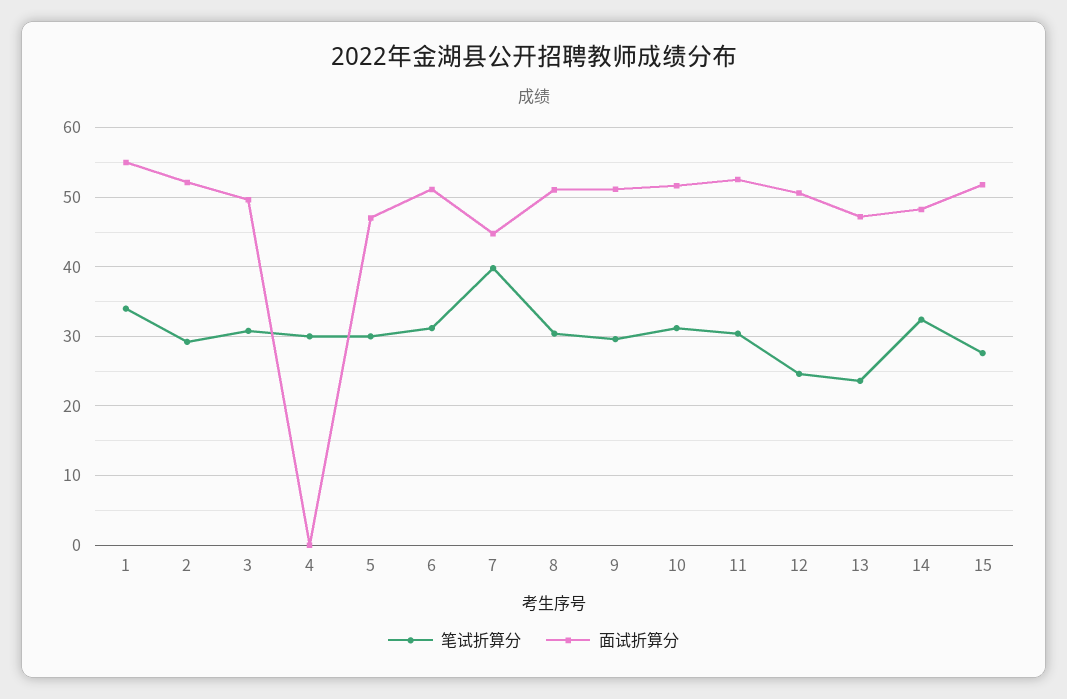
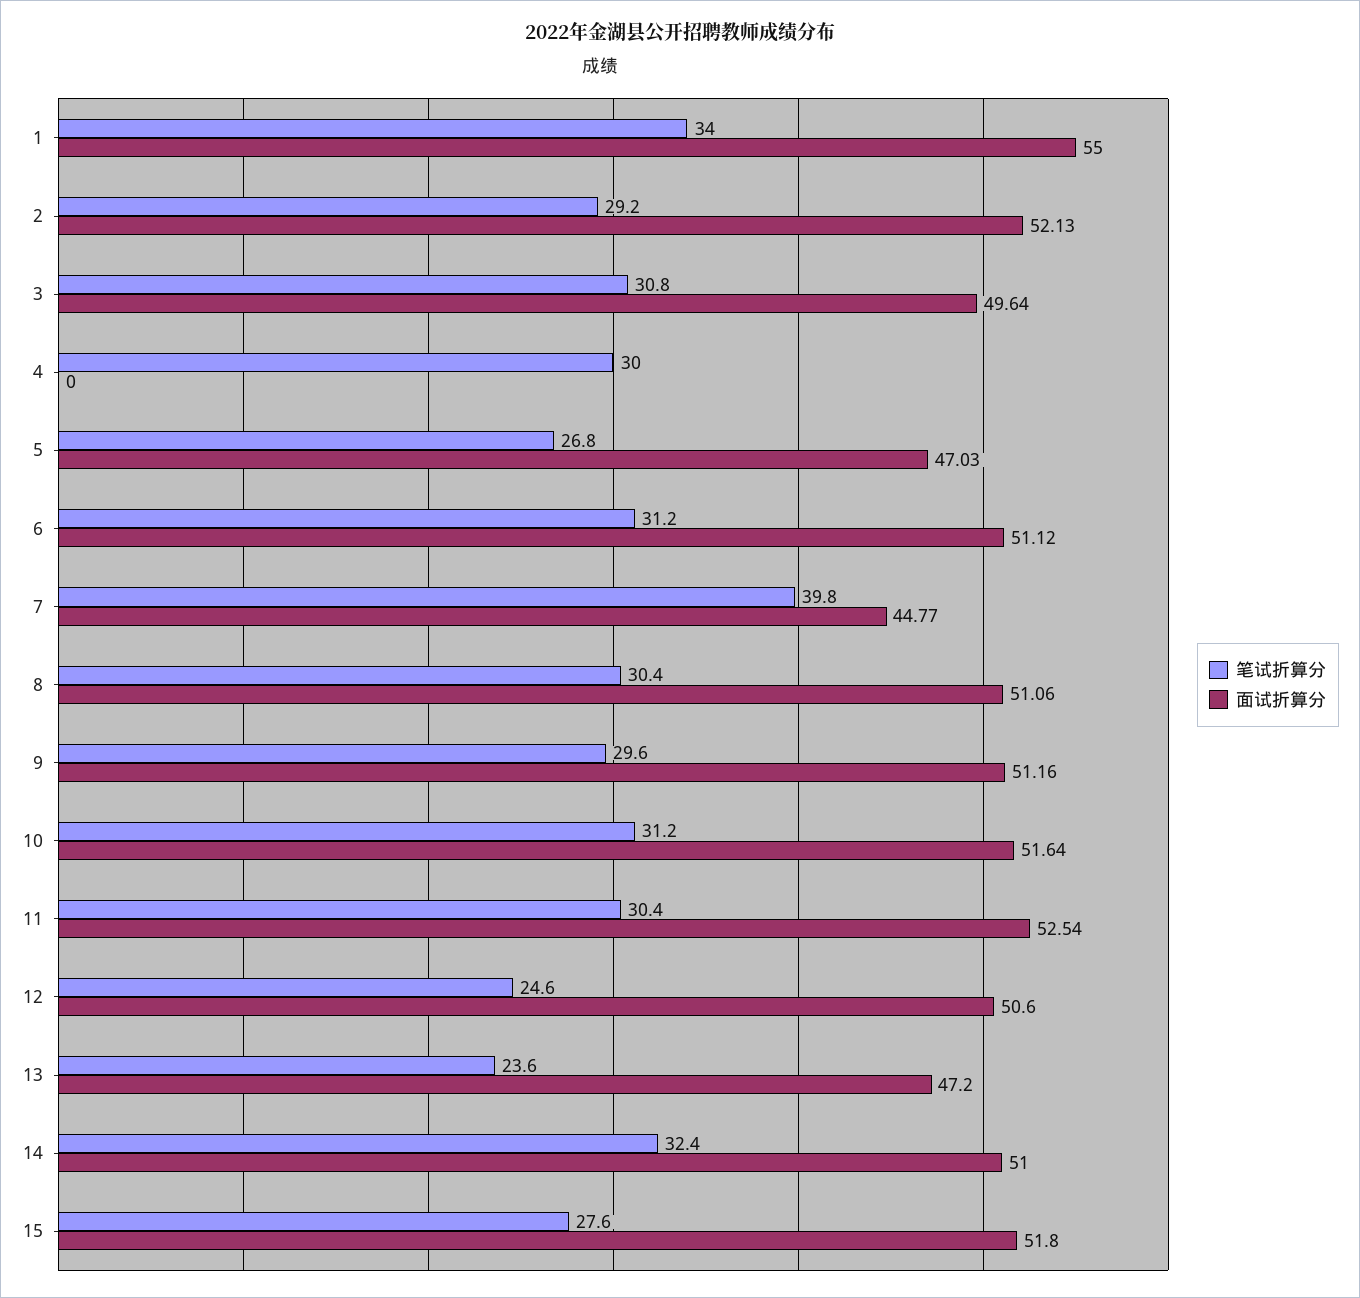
  {
    "笔试折算分": {
      "1": 34,
      "2": 29.2,
      "3": 30.8,
      "4": 30,
-     "5": 30,
+     "5": 26.8,
      "6": 31.2,
      "7": 39.8,
      "8": 30.4,
      "9": 29.6,
      "10": 31.2,
      "11": 30.4,
      "12": 24.6,
      "13": 23.6,
      "14": 32.4,
      "15": 27.6
    },
    "面试折算分": {
      "1": 55,
      "2": 52.13,
      "3": 49.64,
      "4": 0,
      "5": 47.03,
      "6": 51.12,
      "7": 44.77,
      "8": 51.06,
      "9": 51.16,
      "10": 51.64,
      "11": 52.54,
      "12": 50.6,
      "13": 47.2,
-     "14": 48,
+     "14": 51,
      "15": 51.8
    }
  }

